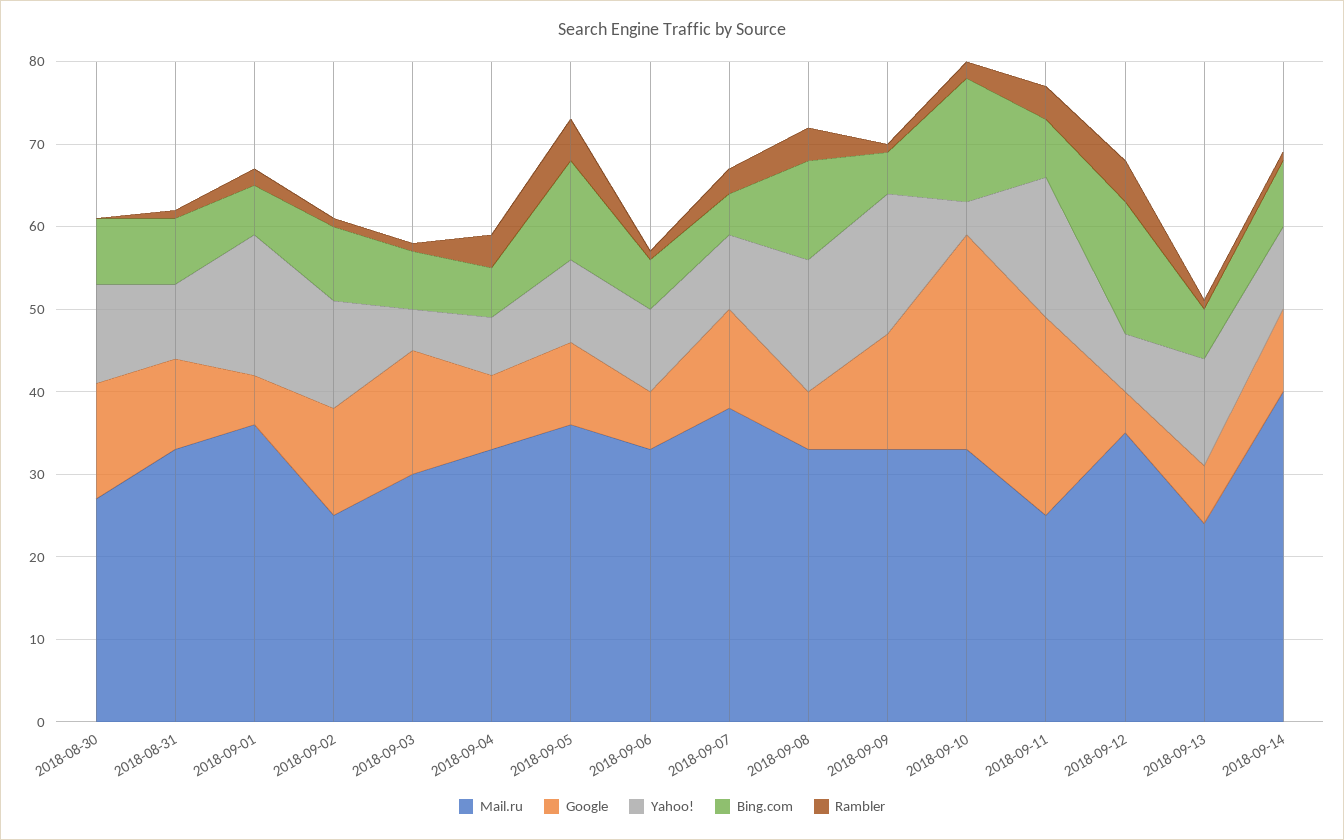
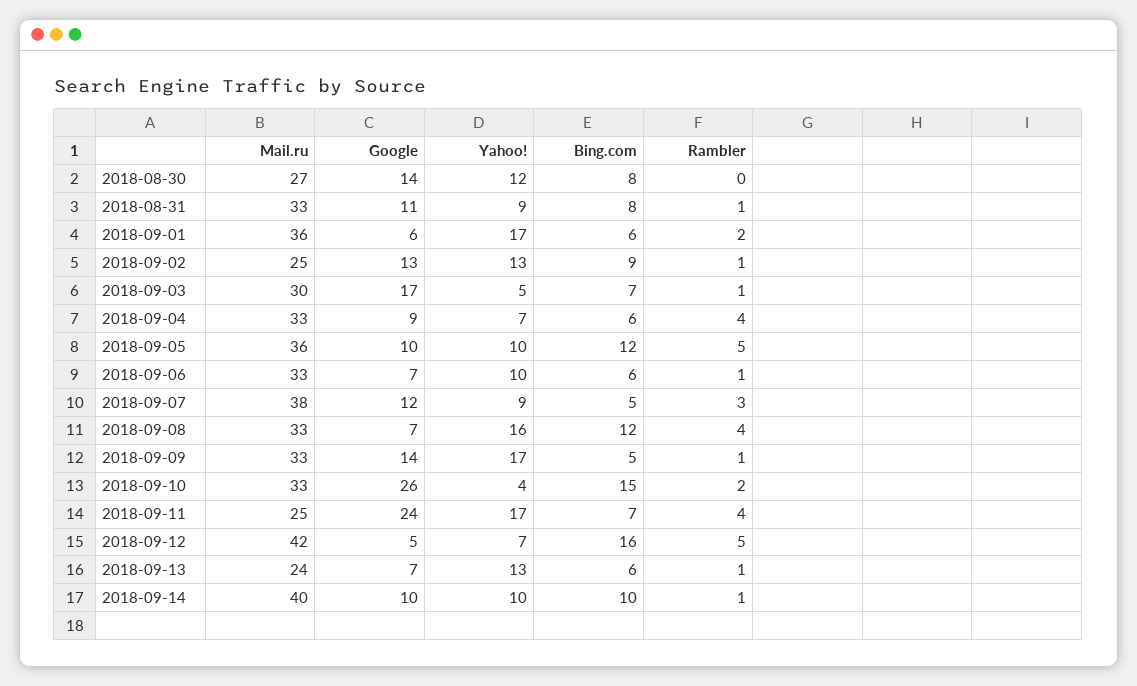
  {
    "Mail.ru": {
      "2018-08-30": 27,
      "2018-08-31": 33,
      "2018-09-01": 36,
      "2018-09-02": 25,
      "2018-09-03": 30,
      "2018-09-04": 33,
      "2018-09-05": 36,
      "2018-09-06": 33,
      "2018-09-07": 38,
      "2018-09-08": 33,
      "2018-09-09": 33,
      "2018-09-10": 33,
      "2018-09-11": 25,
-     "2018-09-12": 35,
+     "2018-09-12": 42,
      "2018-09-13": 24,
      "2018-09-14": 40
    },
    "Google": {
      "2018-08-30": 14,
      "2018-08-31": 11,
      "2018-09-01": 6,
      "2018-09-02": 13,
-     "2018-09-03": 15,
+     "2018-09-03": 17,
      "2018-09-04": 9,
      "2018-09-05": 10,
      "2018-09-06": 7,
      "2018-09-07": 12,
      "2018-09-08": 7,
      "2018-09-09": 14,
      "2018-09-10": 26,
      "2018-09-11": 24,
      "2018-09-12": 5,
      "2018-09-13": 7,
      "2018-09-14": 10
    },
    "Yahoo!": {
      "2018-08-30": 12,
      "2018-08-31": 9,
      "2018-09-01": 17,
      "2018-09-02": 13,
      "2018-09-03": 5,
      "2018-09-04": 7,
      "2018-09-05": 10,
      "2018-09-06": 10,
      "2018-09-07": 9,
      "2018-09-08": 16,
      "2018-09-09": 17,
      "2018-09-10": 4,
      "2018-09-11": 17,
      "2018-09-12": 7,
      "2018-09-13": 13,
      "2018-09-14": 10
    },
    "Bing.com": {
      "2018-08-30": 8,
      "2018-08-31": 8,
      "2018-09-01": 6,
      "2018-09-02": 9,
      "2018-09-03": 7,
      "2018-09-04": 6,
      "2018-09-05": 12,
      "2018-09-06": 6,
      "2018-09-07": 5,
      "2018-09-08": 12,
      "2018-09-09": 5,
      "2018-09-10": 15,
      "2018-09-11": 7,
      "2018-09-12": 16,
      "2018-09-13": 6,
-     "2018-09-14": 8
+     "2018-09-14": 10
    },
    "Rambler": {
      "2018-08-30": 0,
      "2018-08-31": 1,
      "2018-09-01": 2,
      "2018-09-02": 1,
      "2018-09-03": 1,
      "2018-09-04": 4,
      "2018-09-05": 5,
      "2018-09-06": 1,
      "2018-09-07": 3,
      "2018-09-08": 4,
      "2018-09-09": 1,
      "2018-09-10": 2,
      "2018-09-11": 4,
      "2018-09-12": 5,
      "2018-09-13": 1,
      "2018-09-14": 1
    }
  }

